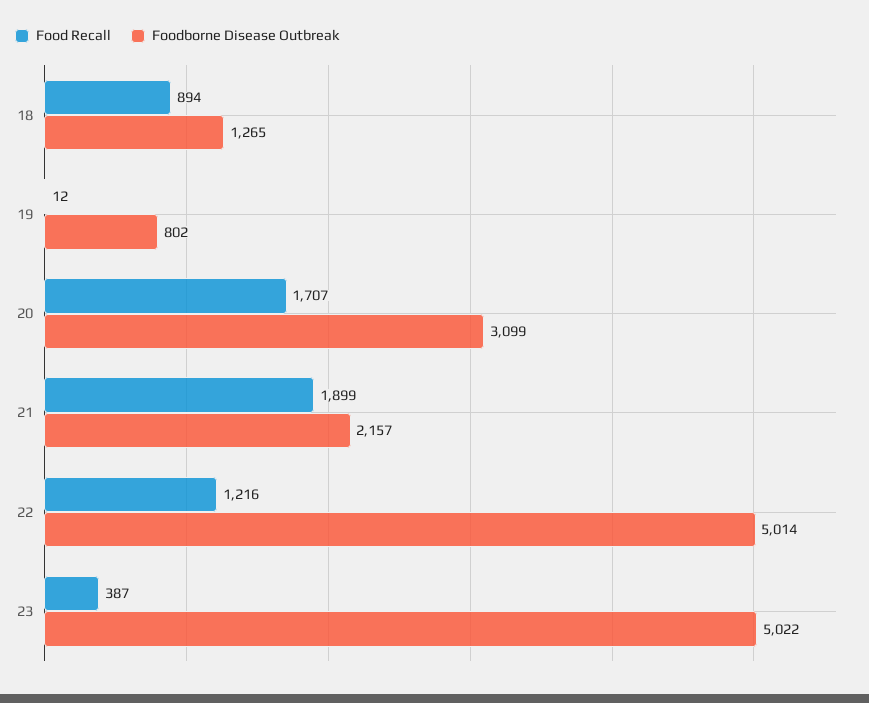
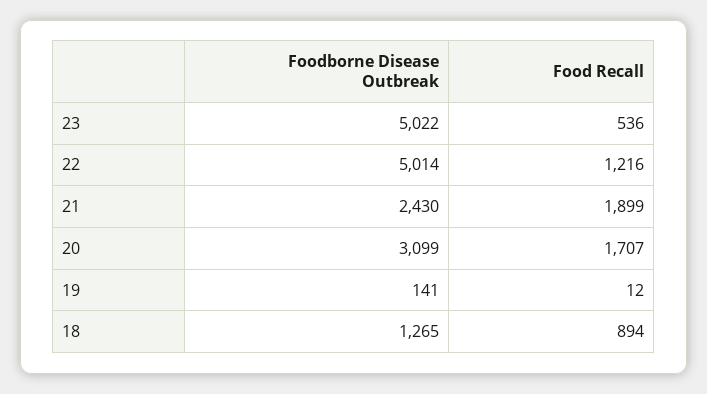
  {
    "Food Recall": {
      "18": 894,
      "19": 12,
      "20": 1707,
      "21": 1899,
      "22": 1216,
-     "23": 387
+     "23": 536
    },
    "Foodborne Disease Outbreak": {
      "18": 1265,
-     "19": 802,
+     "19": 141,
      "20": 3099,
-     "21": 2157,
+     "21": 2430,
      "22": 5014,
      "23": 5022
    }
  }

